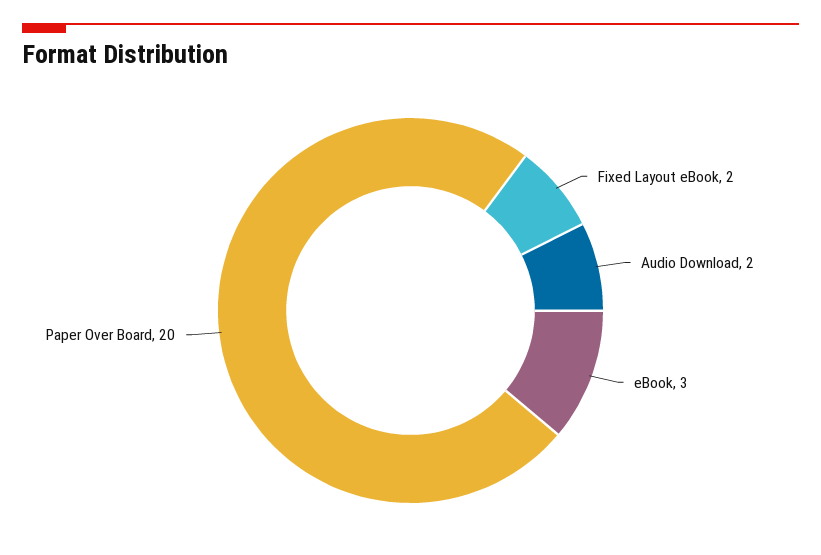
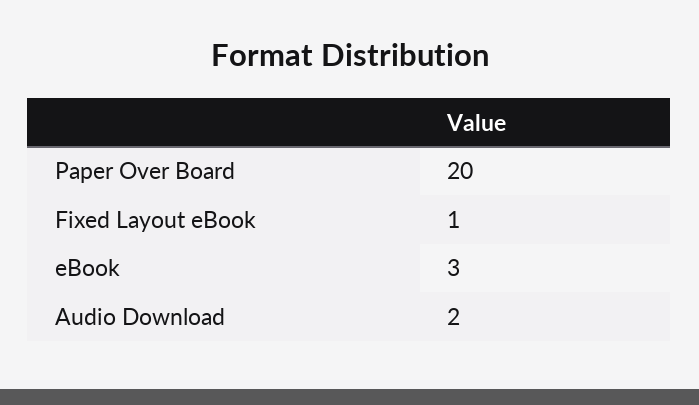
  {
-   "Fixed Layout eBook": 2,
+   "Fixed Layout eBook": 1,
    "Audio Download": 2,
    "eBook": 3,
    "Paper Over Board": 20
  }

